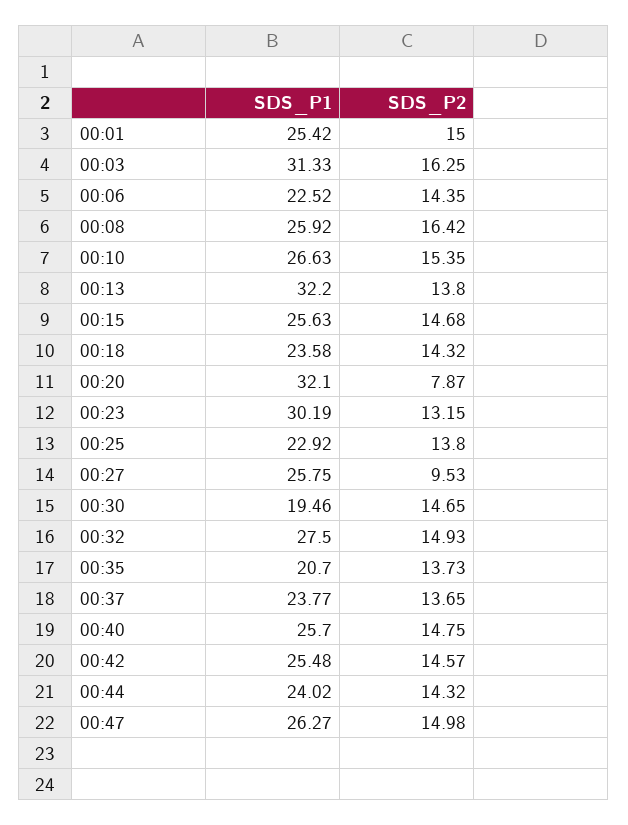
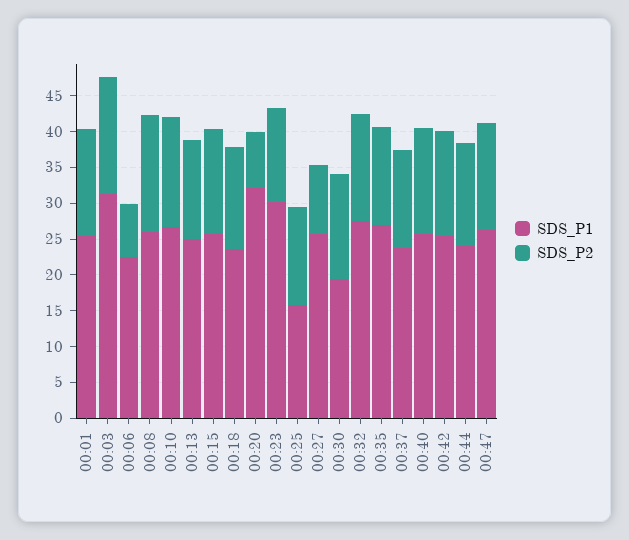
  {
    "SDS_P1": {
      "00:01": 25.42,
      "00:03": 31.33,
      "00:06": 22.52,
      "00:08": 25.92,
      "00:10": 26.63,
-     "00:13": 32.2,
+     "00:13": 25,
      "00:15": 25.63,
      "00:18": 23.58,
      "00:20": 32.1,
      "00:23": 30.19,
-     "00:25": 22.92,
+     "00:25": 15,
      "00:27": 25.75,
      "00:30": 19.46,
      "00:32": 27.5,
-     "00:35": 20.7,
+     "00:35": 27.5,
      "00:37": 23.77,
      "00:40": 25.7,
      "00:42": 25.48,
      "00:44": 24.02,
      "00:47": 26.27
    },
    "SDS_P2": {
      "00:01": 15,
      "00:03": 16.25,
-     "00:06": 14.35,
+     "00:06": 7.5,
      "00:08": 16.42,
      "00:10": 15.35,
      "00:13": 13.8,
      "00:15": 14.68,
      "00:18": 14.32,
      "00:20": 7.87,
      "00:23": 13.15,
      "00:25": 13.8,
      "00:27": 9.53,
      "00:30": 14.65,
      "00:32": 14.93,
      "00:35": 13.73,
      "00:37": 13.65,
      "00:40": 14.75,
      "00:42": 14.57,
      "00:44": 14.32,
      "00:47": 14.98
    }
  }

